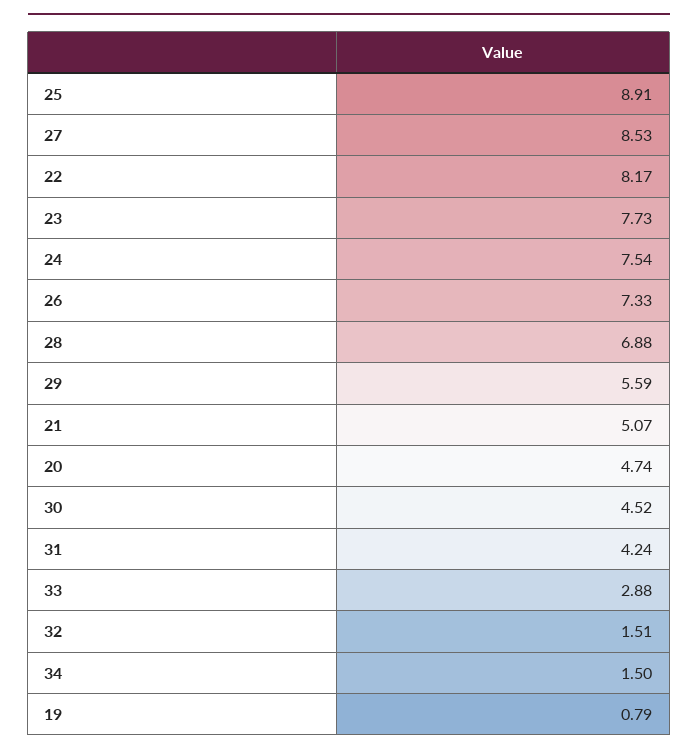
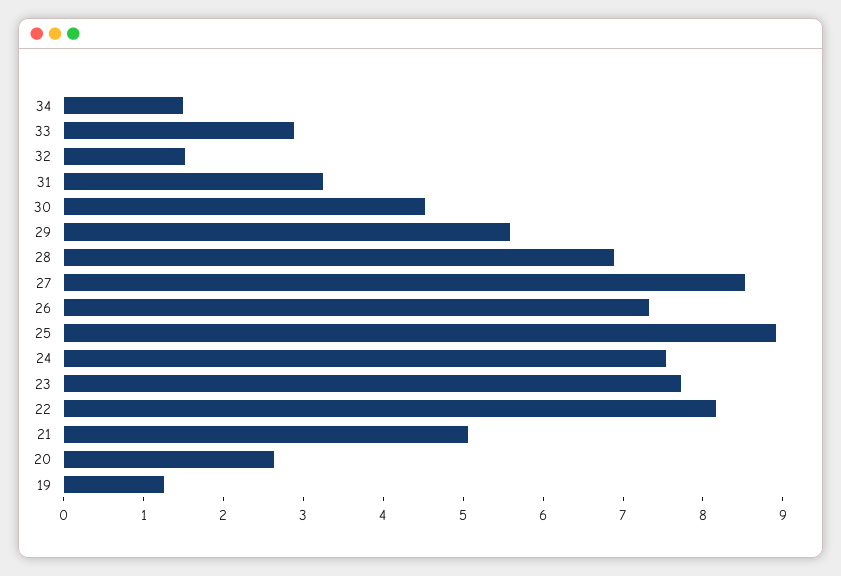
  {
    "25": 8.91,
    "27": 8.53,
    "22": 8.17,
    "23": 7.73,
    "24": 7.54,
    "26": 7.33,
    "28": 6.88,
    "29": 5.59,
    "21": 5.07,
-   "20": 4.74,
+   "20": 2.6,
    "30": 4.52,
-   "31": 4.24,
+   "31": 3.2,
    "33": 2.88,
    "32": 1.51,
    "34": 1.5,
-   "19": 0.79
+   "19": 1.2
  }

